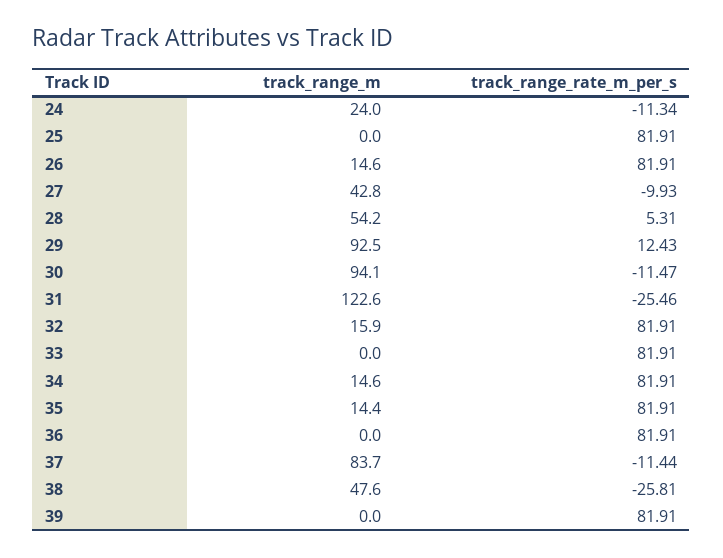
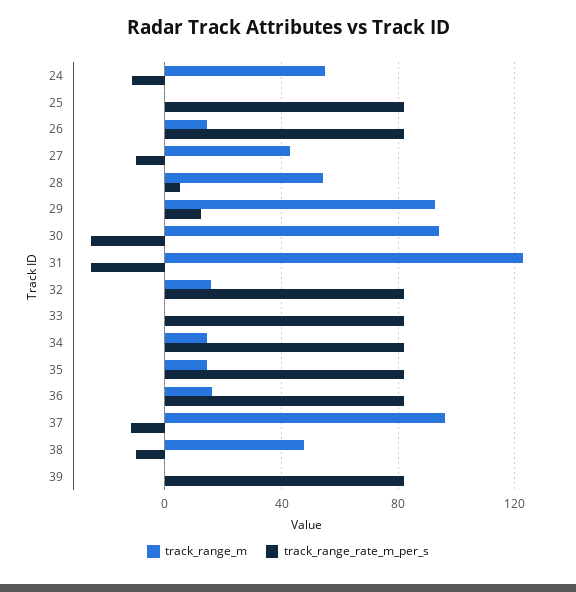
  {
    "track_range_m": {
-     "24": 24,
+     "24": 55,
      "25": 0,
      "26": 14.6,
      "27": 42.8,
      "28": 54.2,
      "29": 92.5,
      "30": 94.1,
      "31": 122.6,
      "32": 15.9,
      "33": 0,
      "34": 14.6,
      "35": 14.4,
-     "36": 0,
+     "36": 15,
-     "37": 83.7,
+     "37": 95,
      "38": 47.6,
      "39": 0
    },
    "track_range_rate_m_per_s": {
      "24": -11.34,
      "25": 81.91,
      "26": 81.91,
      "27": -9.93,
      "28": 5.31,
      "29": 12.43,
-     "30": -11.47,
+     "30": -25,
      "31": -25.46,
      "32": 81.91,
      "33": 81.91,
      "34": 81.91,
      "35": 81.91,
      "36": 81.91,
      "37": -11.44,
-     "38": -25.81,
+     "38": -10,
      "39": 81.91
    }
  }

